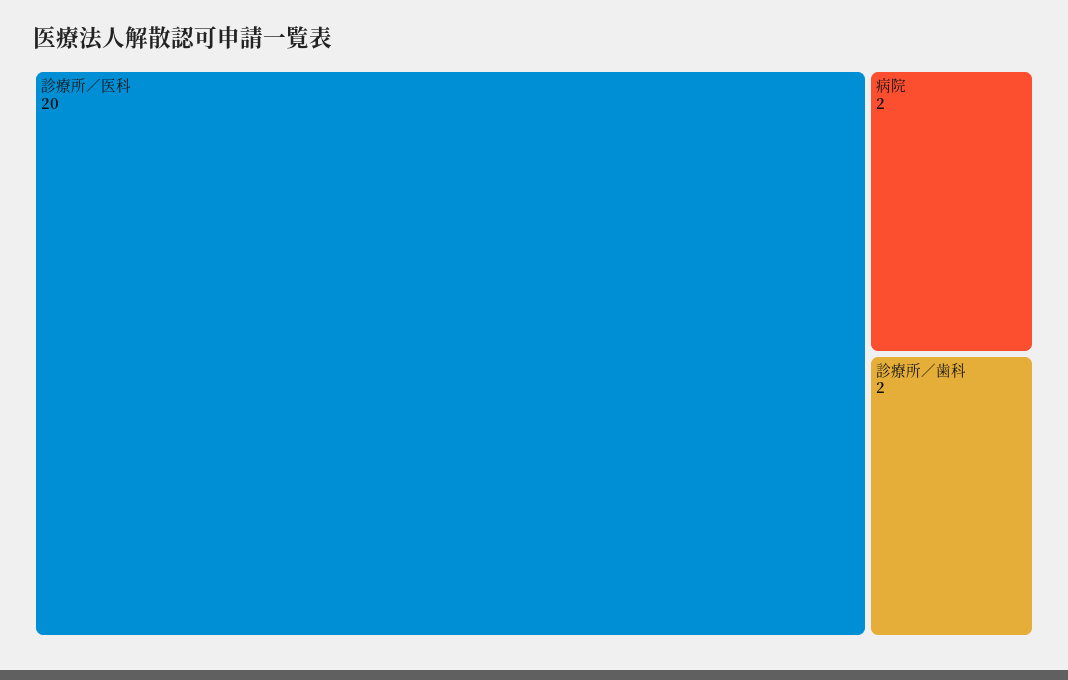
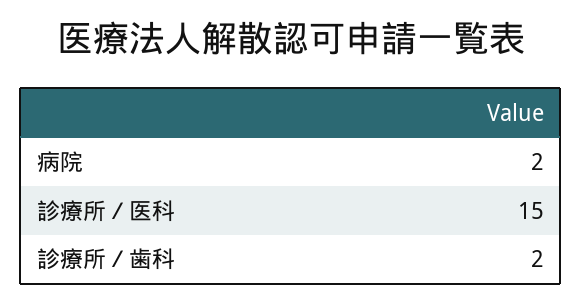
  {
-   "診療所／医科": 20,
+   "診療所／医科": 15,
    "病院": 2,
    "診療所／歯科": 2
  }

